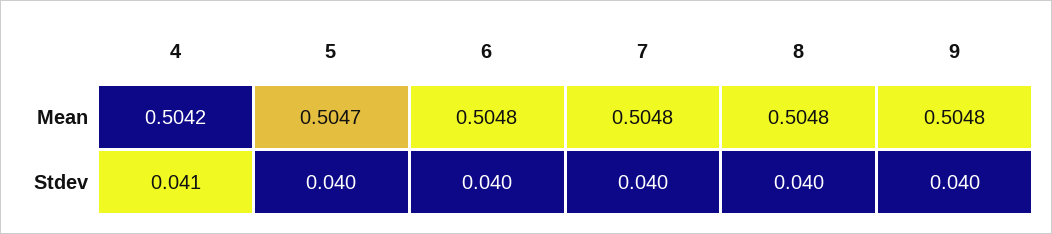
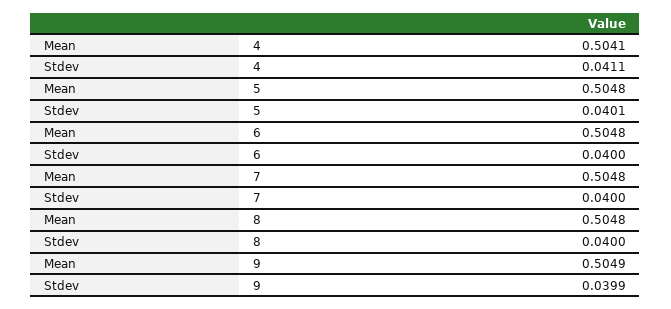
  {
    "4": {
-     "Mean": 0.5042,
+     "Mean": 0.5041,
-     "Stdev": 0.041
+     "Stdev": 0.0411
    },
    "5": {
-     "Mean": 0.5047,
+     "Mean": 0.5048,
-     "Stdev": 0.04
+     "Stdev": 0.0401
    },
    "6": {
      "Mean": 0.5048,
      "Stdev": 0.04
    },
    "7": {
      "Mean": 0.5048,
      "Stdev": 0.04
    },
    "8": {
      "Mean": 0.5048,
      "Stdev": 0.04
    },
    "9": {
-     "Mean": 0.5048,
+     "Mean": 0.5049,
-     "Stdev": 0.04
+     "Stdev": 0.0399
    }
  }

